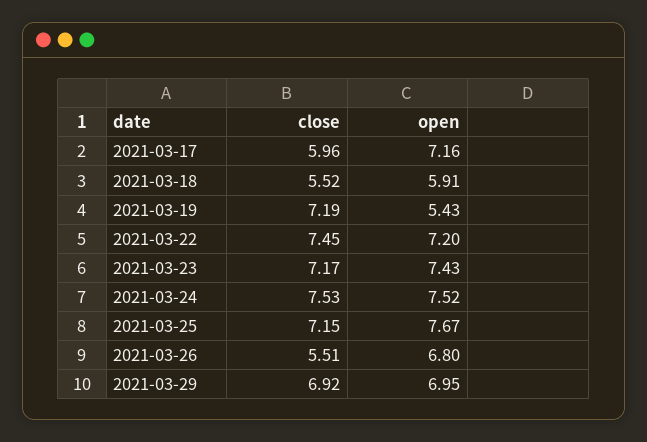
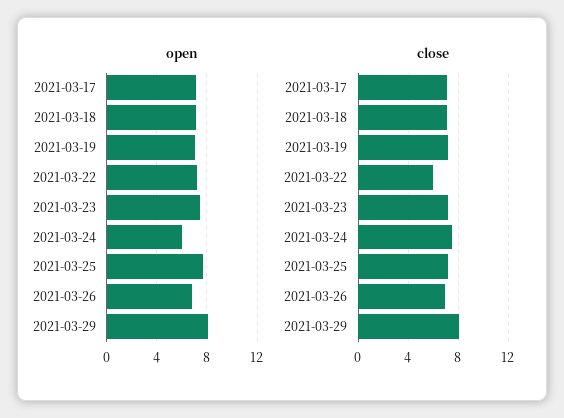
  {
    "close": {
-     "2021-03-17": 5.96,
+     "2021-03-17": 7,
-     "2021-03-18": 5.52,
+     "2021-03-18": 7,
      "2021-03-19": 7.19,
-     "2021-03-22": 7.45,
+     "2021-03-22": 6,
      "2021-03-23": 7.17,
      "2021-03-24": 7.53,
      "2021-03-25": 7.15,
-     "2021-03-26": 5.51,
+     "2021-03-26": 7,
-     "2021-03-29": 6.92
+     "2021-03-29": 8
    },
    "open": {
      "2021-03-17": 7.16,
-     "2021-03-18": 5.91,
+     "2021-03-18": 7,
-     "2021-03-19": 5.43,
+     "2021-03-19": 7,
      "2021-03-22": 7.2,
      "2021-03-23": 7.43,
-     "2021-03-24": 7.52,
+     "2021-03-24": 6,
      "2021-03-25": 7.67,
      "2021-03-26": 6.8,
-     "2021-03-29": 6.95
+     "2021-03-29": 8
    }
  }

